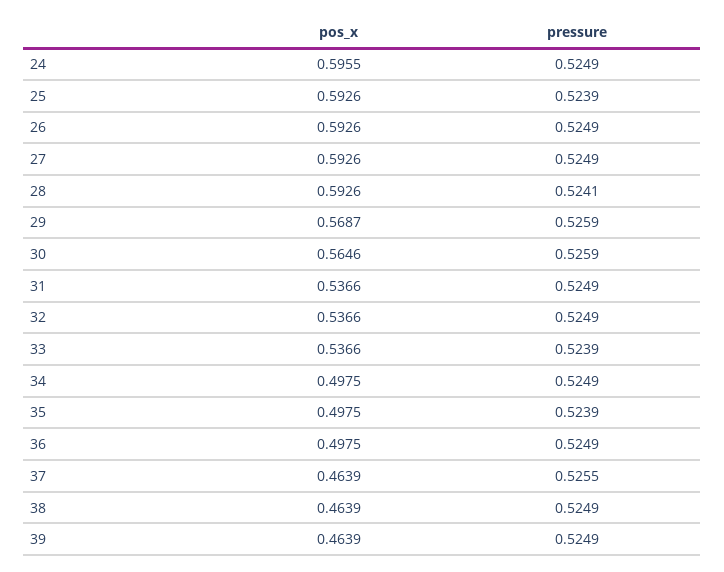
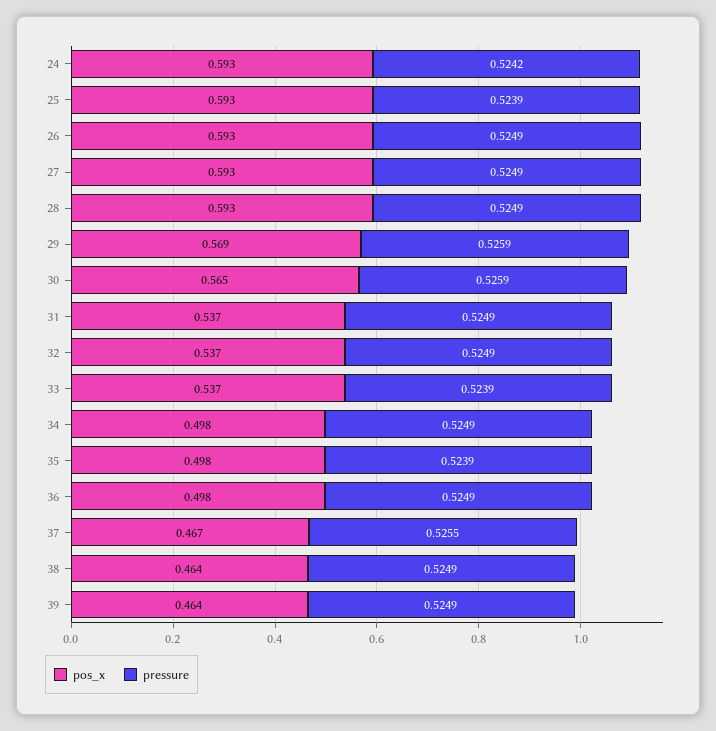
  {
    "pos_x": {
-     "24": 0.5955,
+     "24": 0.593,
      "25": 0.5926,
      "26": 0.5926,
      "27": 0.5926,
      "28": 0.5926,
      "29": 0.5687,
      "30": 0.5646,
      "31": 0.5366,
      "32": 0.5366,
      "33": 0.5366,
      "34": 0.4975,
      "35": 0.4975,
      "36": 0.4975,
-     "37": 0.4639,
+     "37": 0.467,
      "38": 0.4639,
      "39": 0.4639
    },
    "pressure": {
-     "24": 0.5249,
+     "24": 0.5242,
      "25": 0.5239,
      "26": 0.5249,
      "27": 0.5249,
-     "28": 0.5241,
+     "28": 0.5249,
      "29": 0.5259,
      "30": 0.5259,
      "31": 0.5249,
      "32": 0.5249,
      "33": 0.5239,
      "34": 0.5249,
      "35": 0.5239,
      "36": 0.5249,
      "37": 0.5255,
      "38": 0.5249,
      "39": 0.5249
    }
  }

